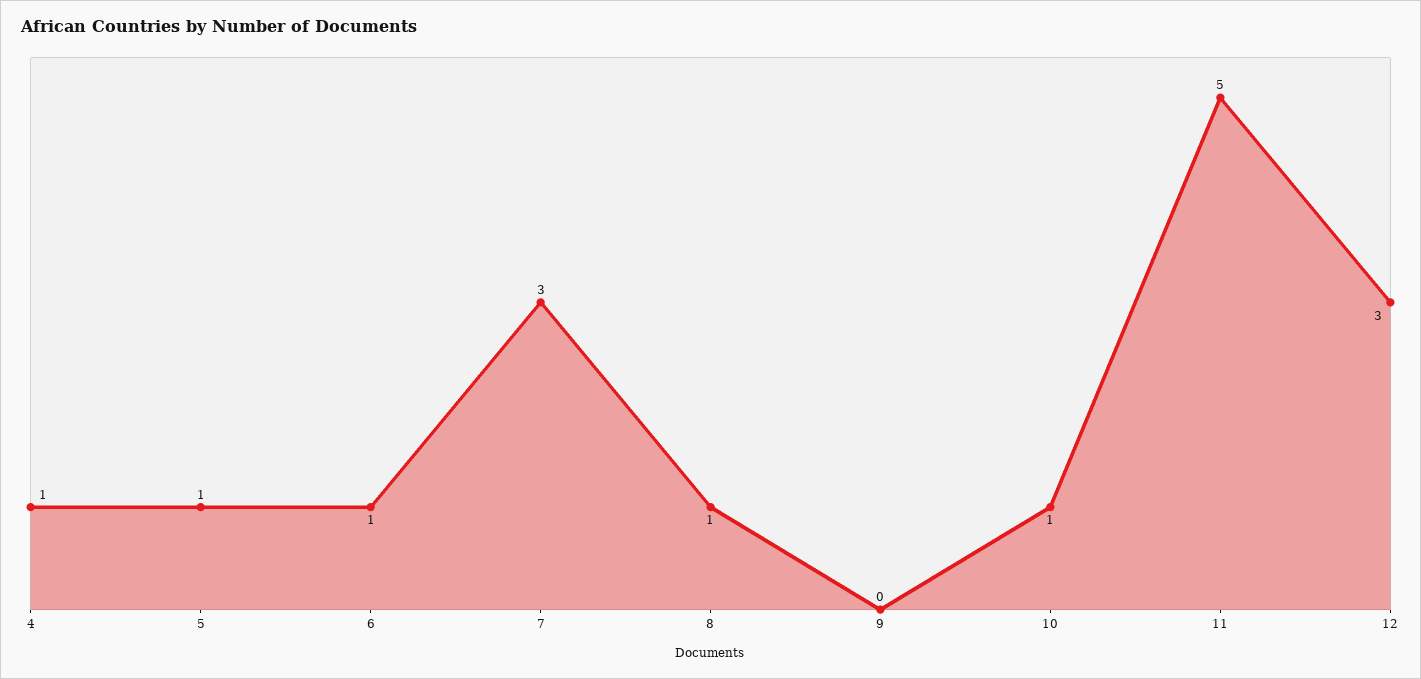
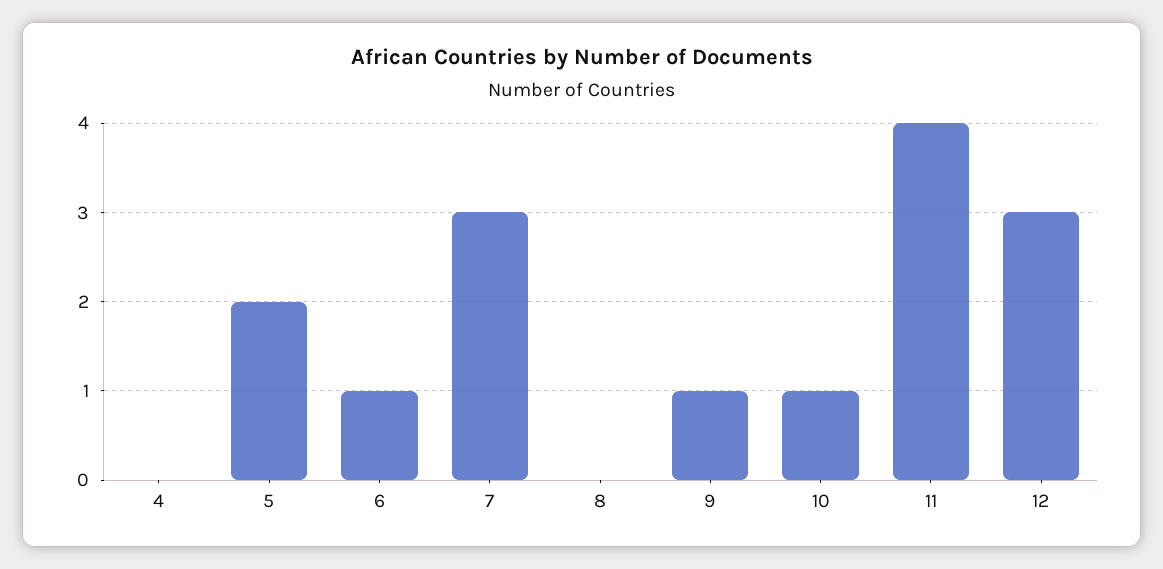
  {
-   "4": 1,
+   "4": 0,
-   "5": 1,
+   "5": 2,
    "6": 1,
    "7": 3,
-   "8": 1,
+   "8": 0,
-   "9": 0,
+   "9": 1,
    "10": 1,
-   "11": 5,
+   "11": 4,
    "12": 3
  }

